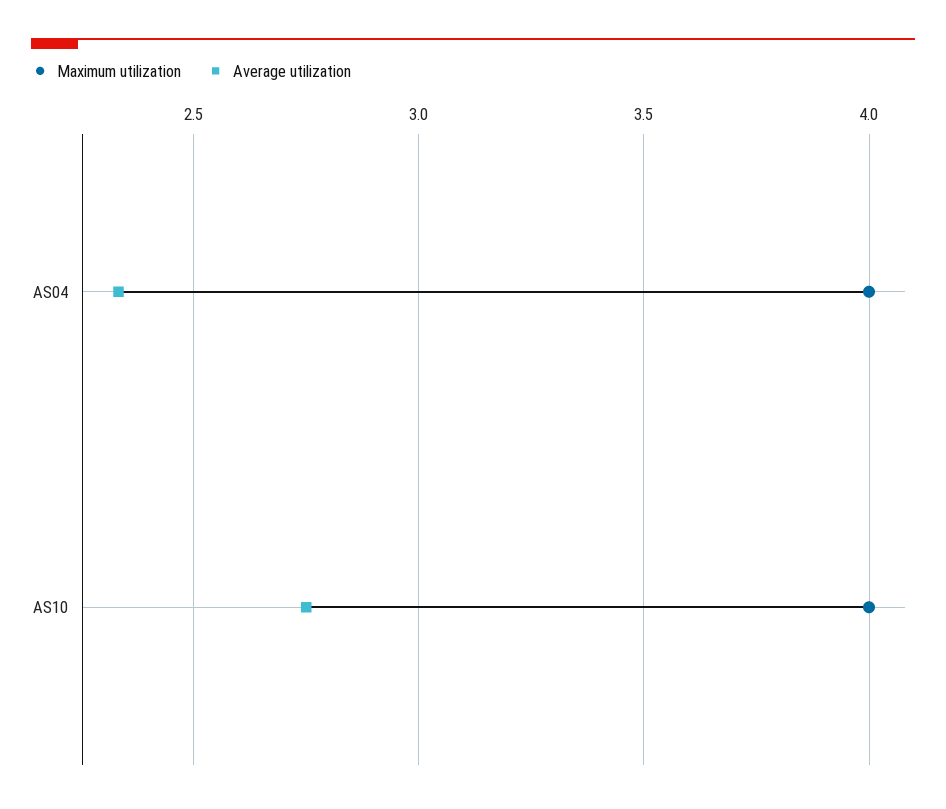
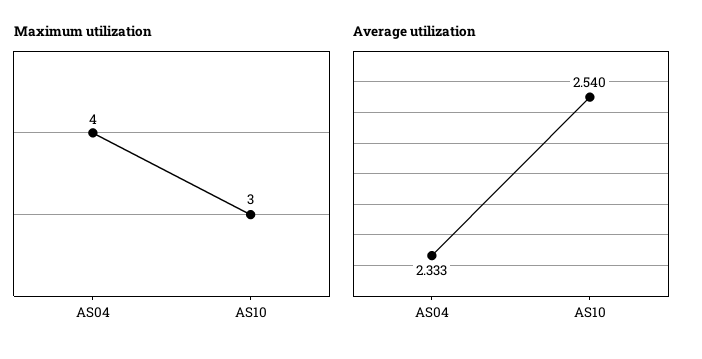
  {
    "Maximum utilization": {
      "AS04": 4,
-     "AS10": 4
+     "AS10": 3
    },
    "Average utilization": {
      "AS04": 2.333,
-     "AS10": 2.75
+     "AS10": 2.54
    }
  }

